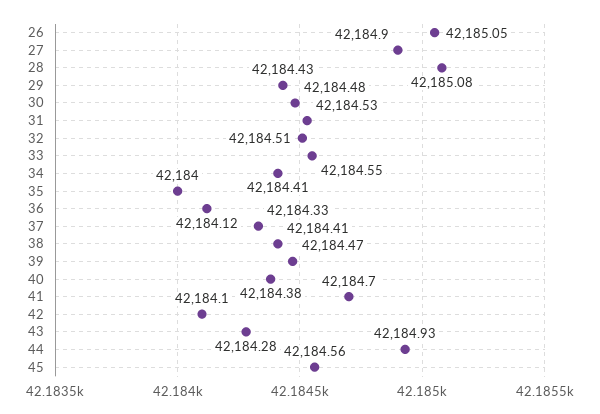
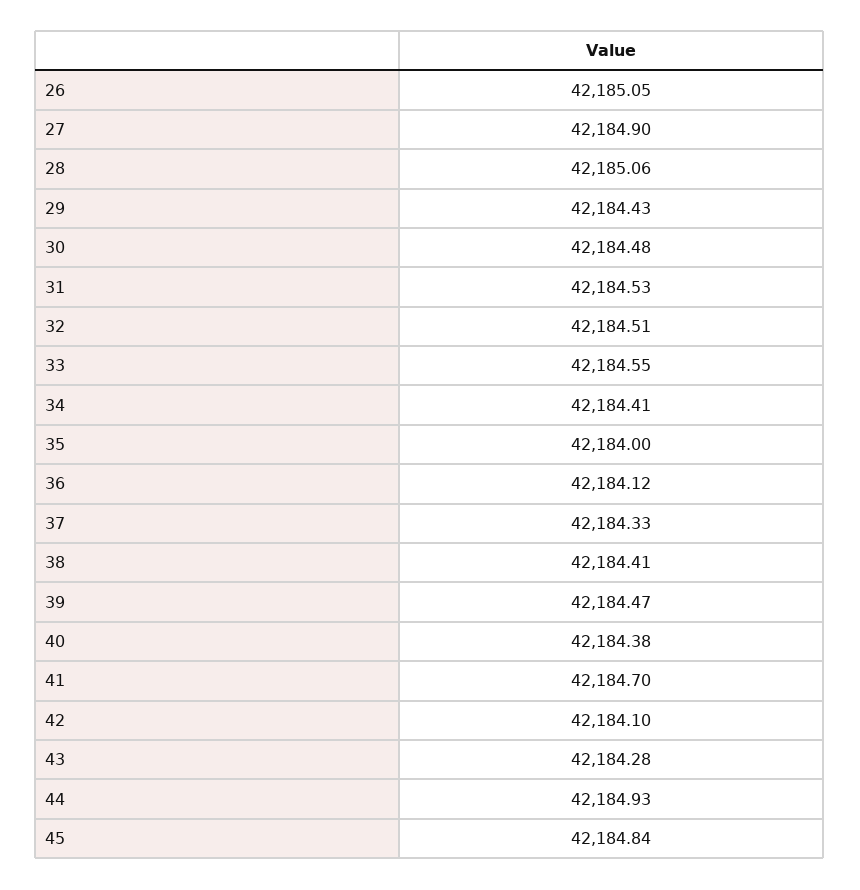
  {
    "26": 42185.05,
    "27": 42184.9,
-   "28": 42185.08,
+   "28": 42185.06,
    "29": 42184.43,
    "30": 42184.48,
    "31": 42184.53,
    "32": 42184.51,
    "33": 42184.55,
    "34": 42184.41,
    "35": 42184,
    "36": 42184.12,
    "37": 42184.33,
    "38": 42184.41,
    "39": 42184.47,
    "40": 42184.38,
    "41": 42184.7,
    "42": 42184.1,
    "43": 42184.28,
    "44": 42184.93,
-   "45": 42184.56
+   "45": 42184.84
  }

